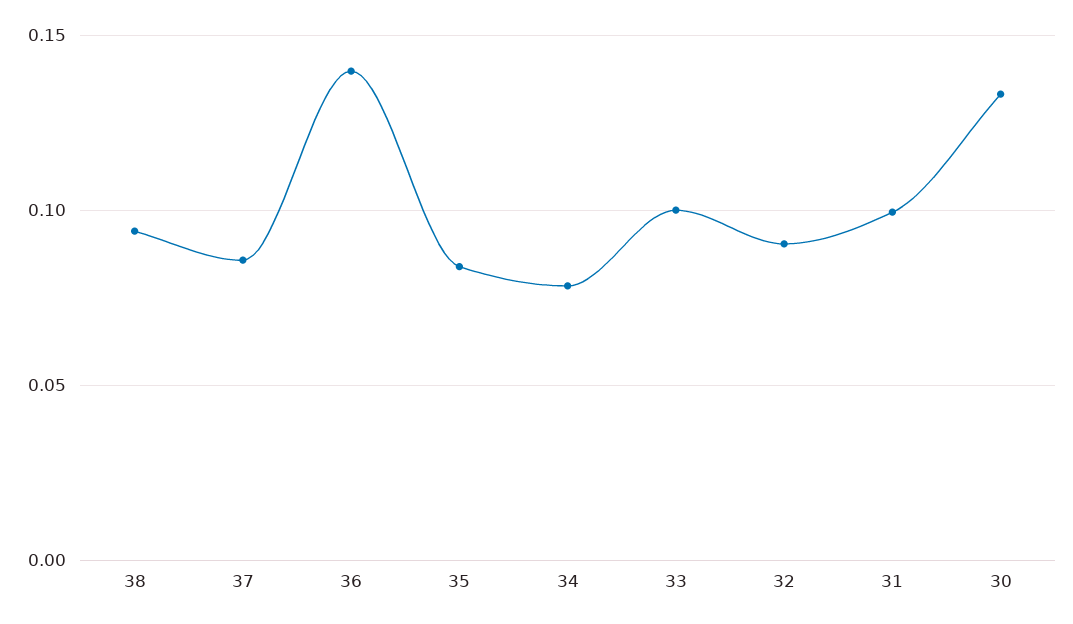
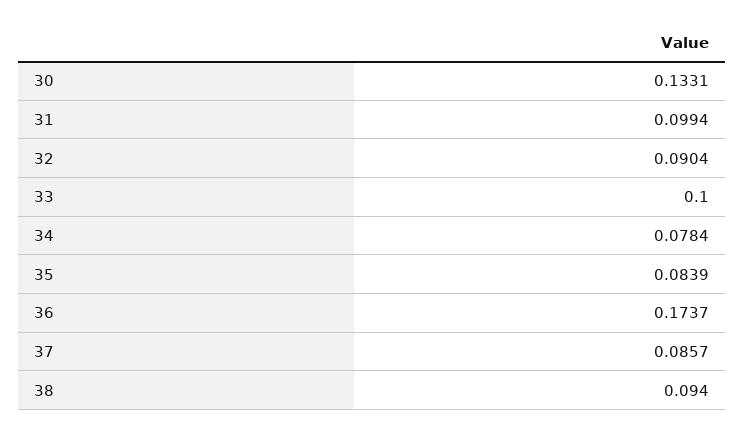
  {
    "38": 0.094,
    "37": 0.0857,
-   "36": 0.14,
+   "36": 0.1737,
    "35": 0.0839,
    "34": 0.0784,
    "33": 0.1,
    "32": 0.0904,
    "31": 0.0994,
    "30": 0.1331
  }

